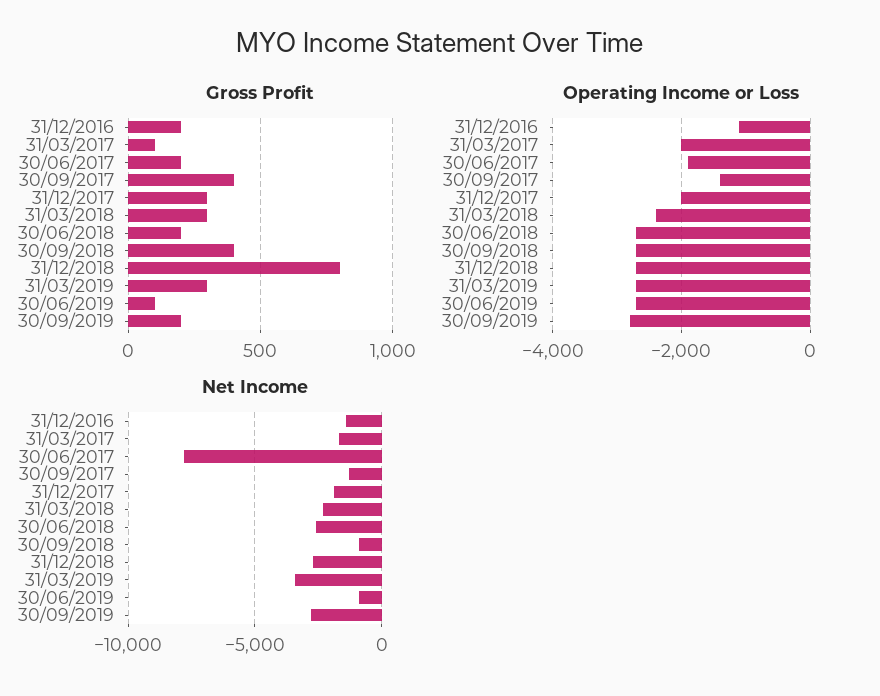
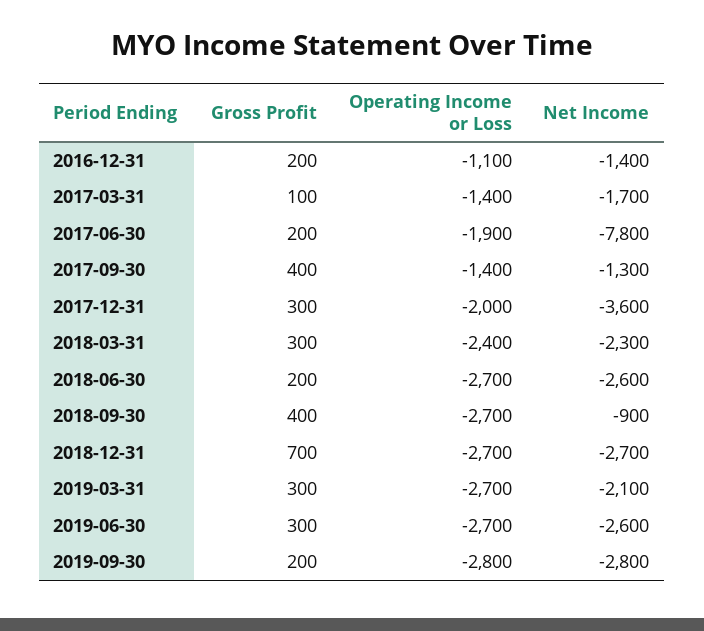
  {
    "Gross Profit": {
      "31/12/2016": 200,
      "31/03/2017": 100,
      "30/06/2017": 200,
      "30/09/2017": 400,
      "31/12/2017": 300,
      "31/03/2018": 300,
      "30/06/2018": 200,
      "30/09/2018": 400,
-     "31/12/2018": 800,
+     "31/12/2018": 700,
      "31/03/2019": 300,
-     "30/06/2019": 100,
+     "30/06/2019": 300,
      "30/09/2019": 200
    },
    "Operating Income or Loss": {
      "31/12/2016": -1100,
-     "31/03/2017": -2000,
+     "31/03/2017": -1400,
      "30/06/2017": -1900,
      "30/09/2017": -1400,
      "31/12/2017": -2000,
      "31/03/2018": -2400,
      "30/06/2018": -2700,
      "30/09/2018": -2700,
      "31/12/2018": -2700,
      "31/03/2019": -2700,
      "30/06/2019": -2700,
      "30/09/2019": -2800
    },
    "Net Income": {
      "31/12/2016": -1400,
      "31/03/2017": -1700,
      "30/06/2017": -7800,
      "30/09/2017": -1300,
-     "31/12/2017": -2000,
+     "31/12/2017": -3600,
      "31/03/2018": -2300,
      "30/06/2018": -2600,
      "30/09/2018": -900,
      "31/12/2018": -2700,
-     "31/03/2019": -3500,
+     "31/03/2019": -2100,
-     "30/06/2019": -1000,
+     "30/06/2019": -2600,
      "30/09/2019": -2800
    }
  }

